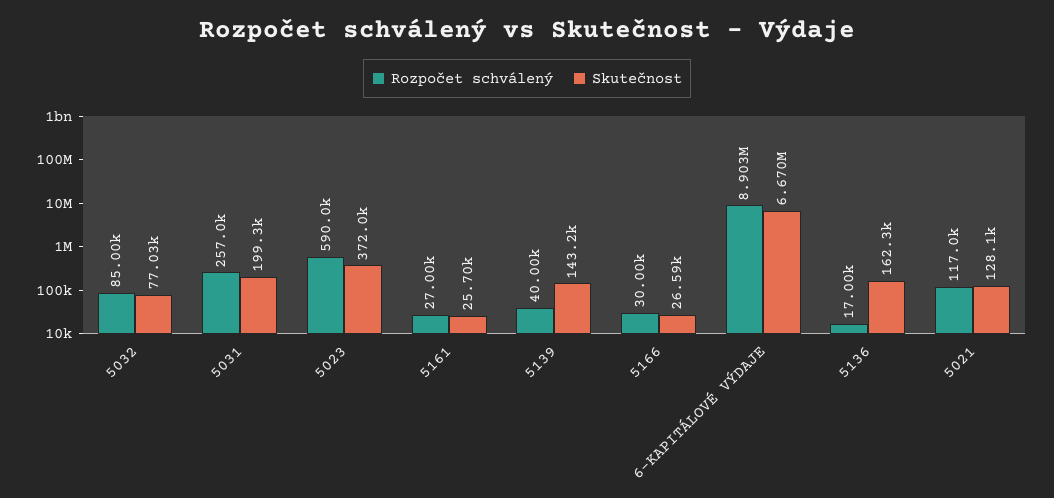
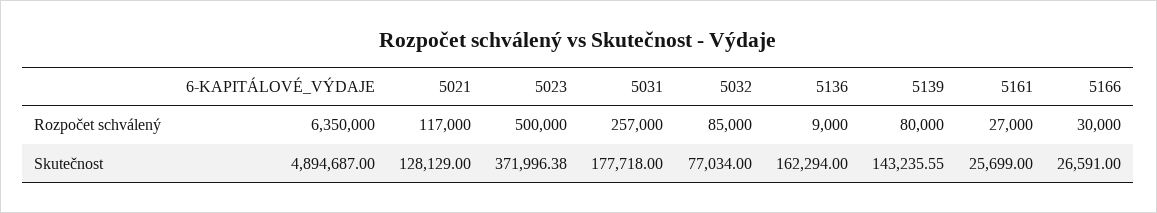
  {
    "Rozpočet schválený": {
      "5032": 85000,
      "5031": 257000,
-     "5023": 590000,
+     "5023": 500000,
      "5161": 27000,
-     "5139": 40000,
+     "5139": 80000,
      "5166": 30000,
-     "6-KAPITÁLOVÉ VÝDAJE": 8903000,
+     "6-KAPITÁLOVÉ VÝDAJE": 6350000,
-     "5136": 17000,
+     "5136": 9000,
      "5021": 117000
    },
    "Skutečnost": {
      "5032": 77034,
-     "5031": 199300,
+     "5031": 177718,
      "5023": 371996.38,
      "5161": 25699,
      "5139": 143235.55,
      "5166": 26591,
-     "6-KAPITÁLOVÉ VÝDAJE": 6670000,
+     "6-KAPITÁLOVÉ VÝDAJE": 4894687,
      "5136": 162294,
      "5021": 128129
    }
  }

